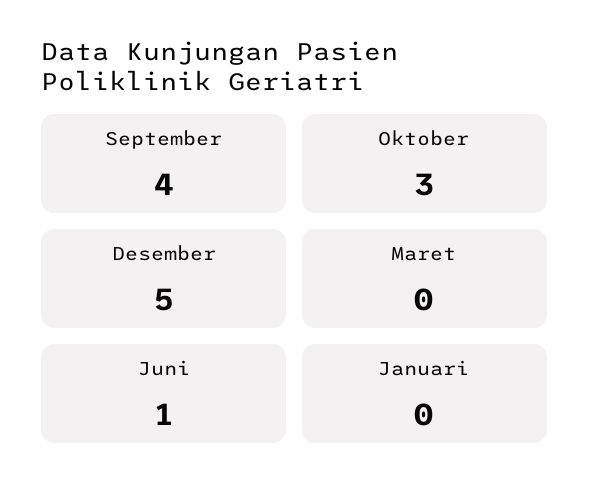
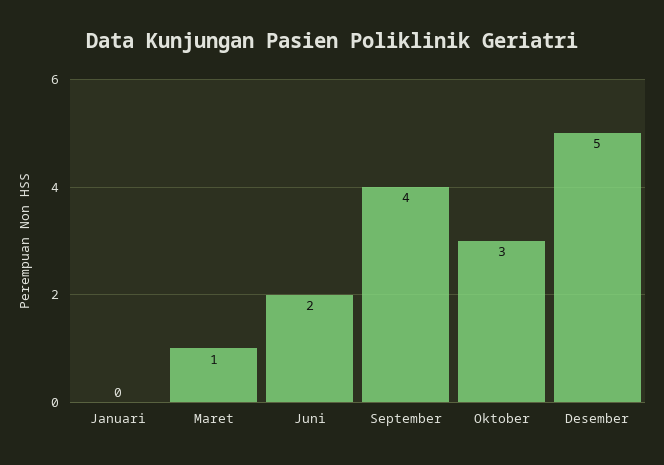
  {
    "September": 4,
    "Oktober": 3,
    "Desember": 5,
-   "Maret": 0,
+   "Maret": 1,
-   "Juni": 1,
+   "Juni": 2,
    "Januari": 0
  }

